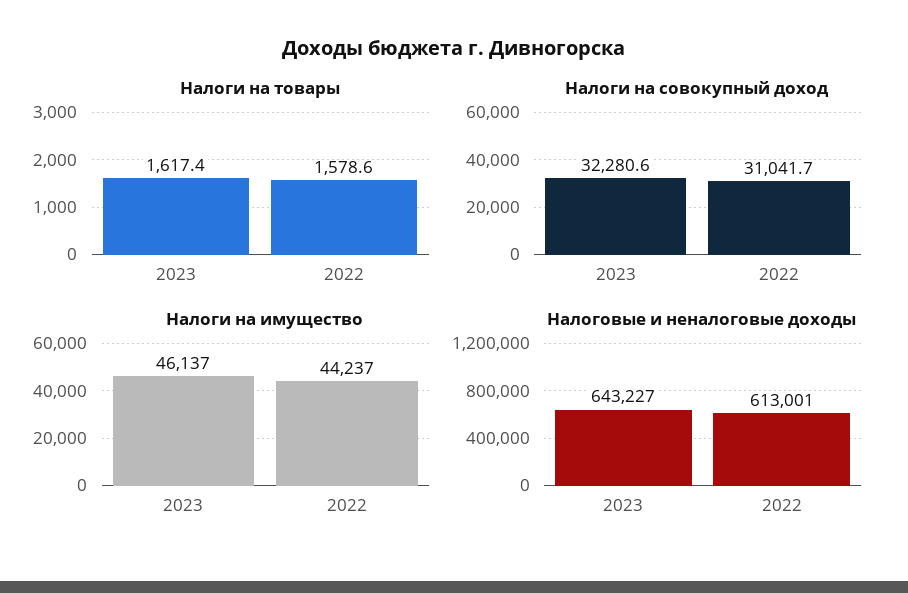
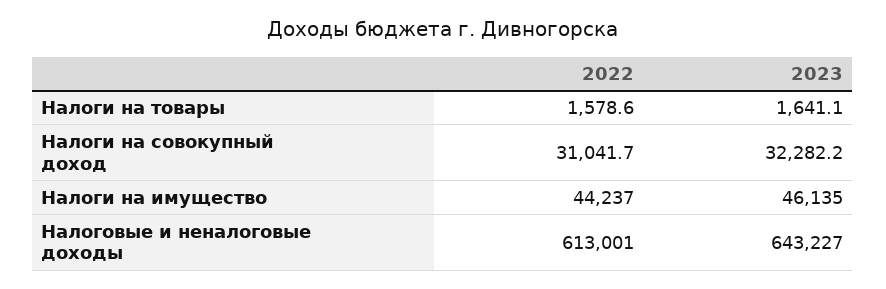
  {
    "Налоги на товары": {
-     "2023": 1617.4,
+     "2023": 1641.1,
      "2022": 1578.6
    },
    "Налоги на совокупный доход": {
-     "2023": 32280.6,
+     "2023": 32282.2,
      "2022": 31041.7
    },
    "Налоги на имущество": {
-     "2023": 46137,
+     "2023": 46135,
      "2022": 44237
    },
    "Налоговые и неналоговые доходы": {
      "2023": 643227,
      "2022": 613001
    }
  }

